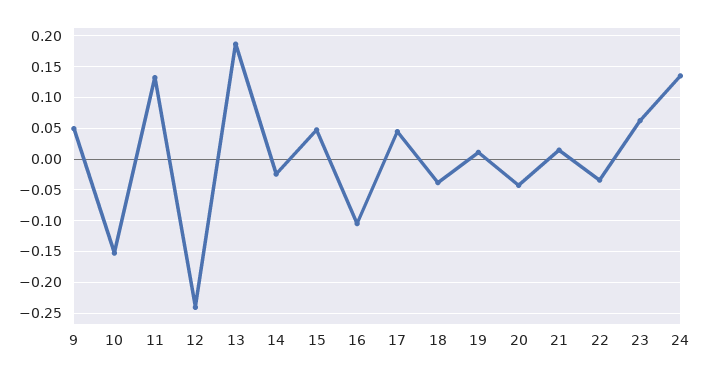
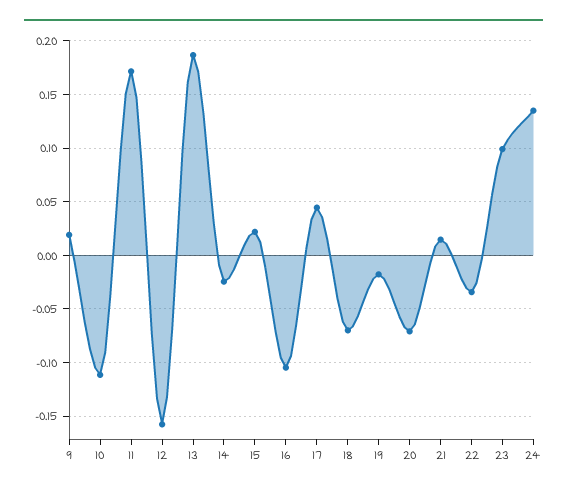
  {
-   "9": 0.05,
+   "9": 0.02,
-   "10": -0.15,
+   "10": -0.11,
-   "11": 0.13,
+   "11": 0.17,
-   "12": -0.24,
+   "12": -0.16,
    "13": 0.19,
    "14": -0.02,
-   "15": 0.05,
+   "15": 0.02,
    "16": -0.1,
    "17": 0.04,
-   "18": -0.04,
+   "18": -0.07,
-   "19": 0.01,
+   "19": -0.02,
-   "20": -0.04,
+   "20": -0.07,
    "21": 0.01,
    "22": -0.03,
-   "23": 0.06,
+   "23": 0.1,
    "24": 0.14
  }

